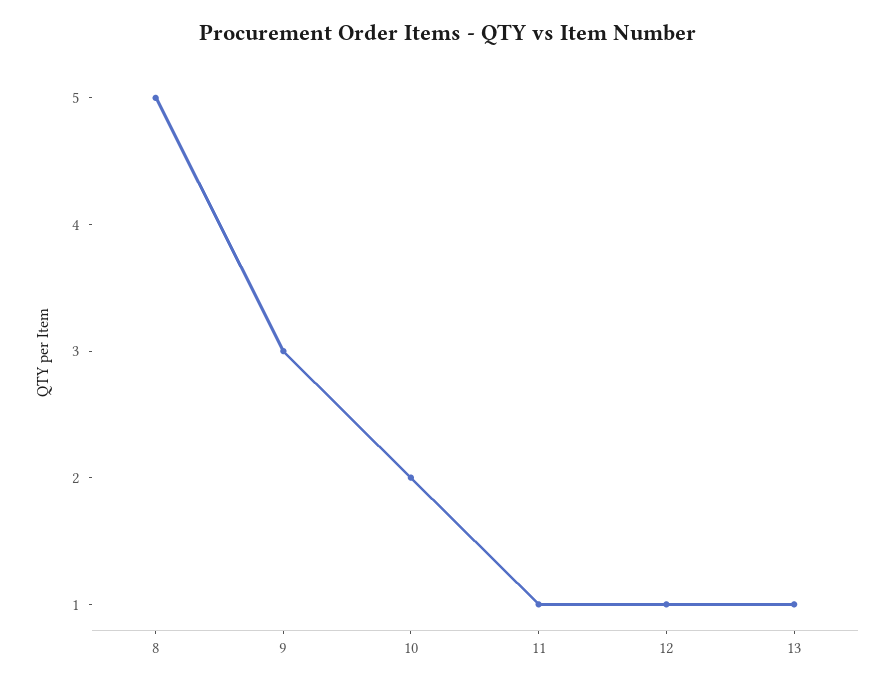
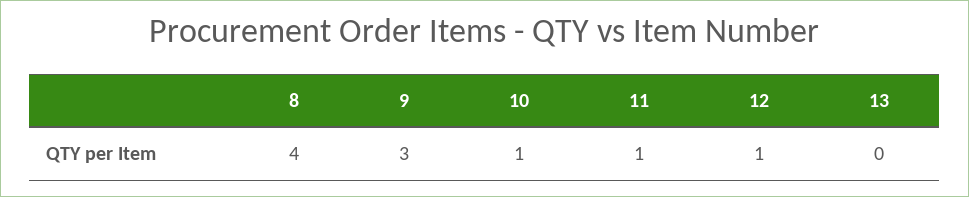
  {
-   "8": 5,
+   "8": 4,
    "9": 3,
-   "10": 2,
+   "10": 1,
    "11": 1,
    "12": 1,
-   "13": 1
+   "13": 0
  }

